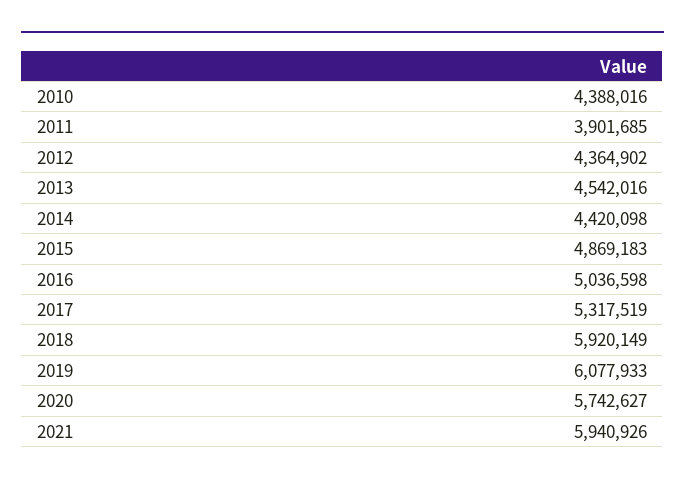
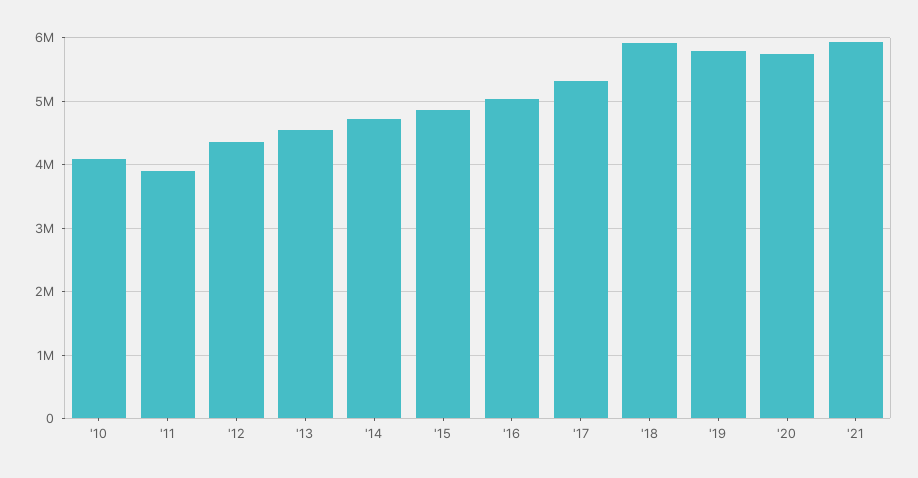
  {
-   "2010": 4388016,
+   "2010": 4100000,
    "2011": 3901685,
    "2012": 4364902,
    "2013": 4542016,
-   "2014": 4420098,
+   "2014": 4700000,
    "2015": 4869183,
    "2016": 5036598,
    "2017": 5317519,
    "2018": 5920149,
-   "2019": 6077933,
+   "2019": 5800000,
    "2020": 5742627,
    "2021": 5940926
  }

